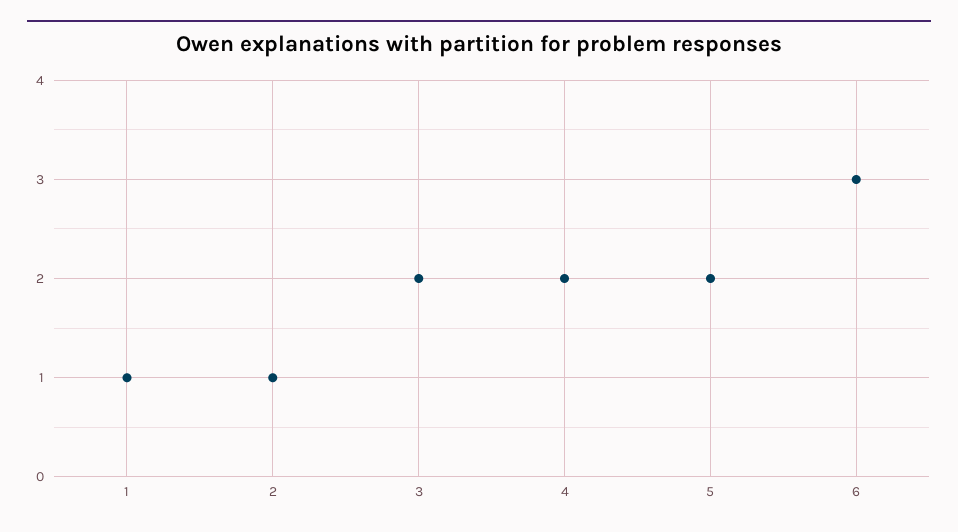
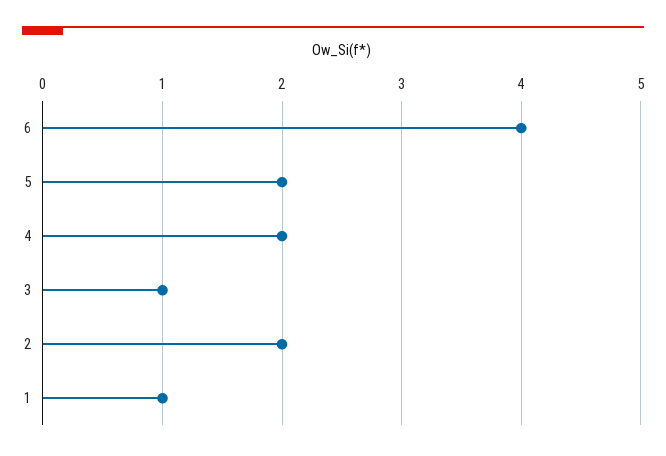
  {
    "1": 1,
-   "2": 1,
+   "2": 2,
-   "3": 2,
+   "3": 1,
    "4": 2,
    "5": 2,
-   "6": 3
+   "6": 4
  }

